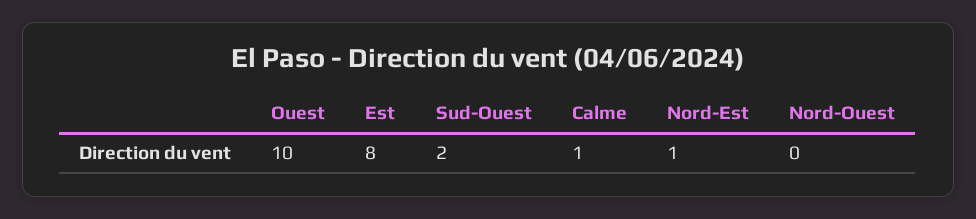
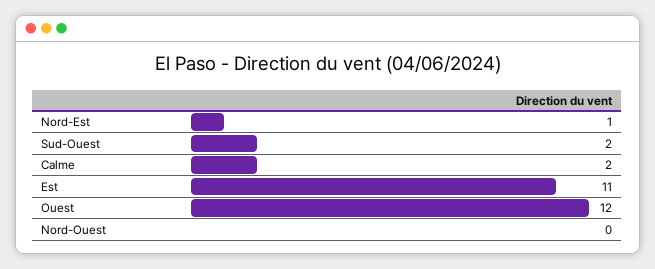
  {
-   "Ouest": 10,
+   "Ouest": 12,
-   "Est": 8,
+   "Est": 11,
    "Sud-Ouest": 2,
-   "Calme": 1,
+   "Calme": 2,
    "Nord-Est": 1,
    "Nord-Ouest": 0
  }

